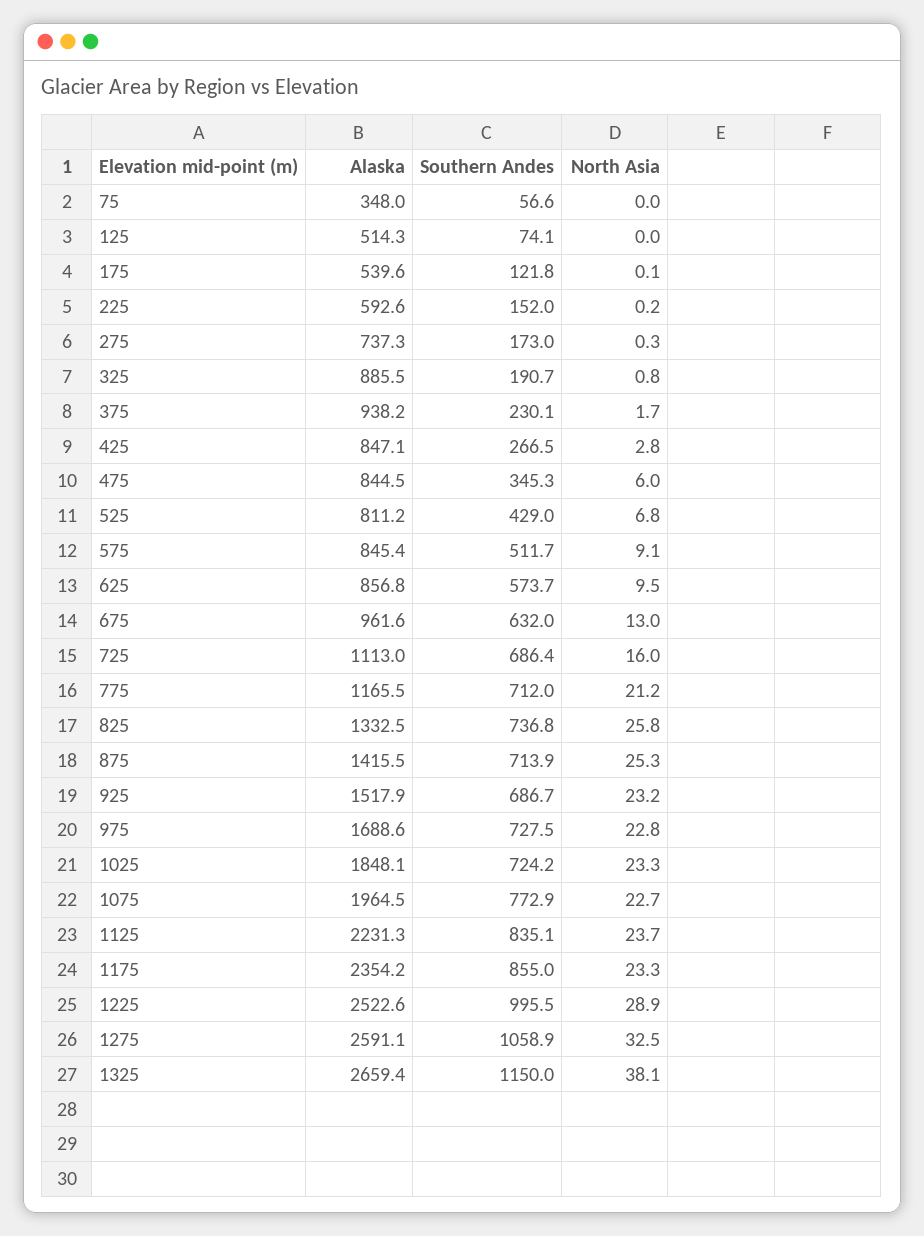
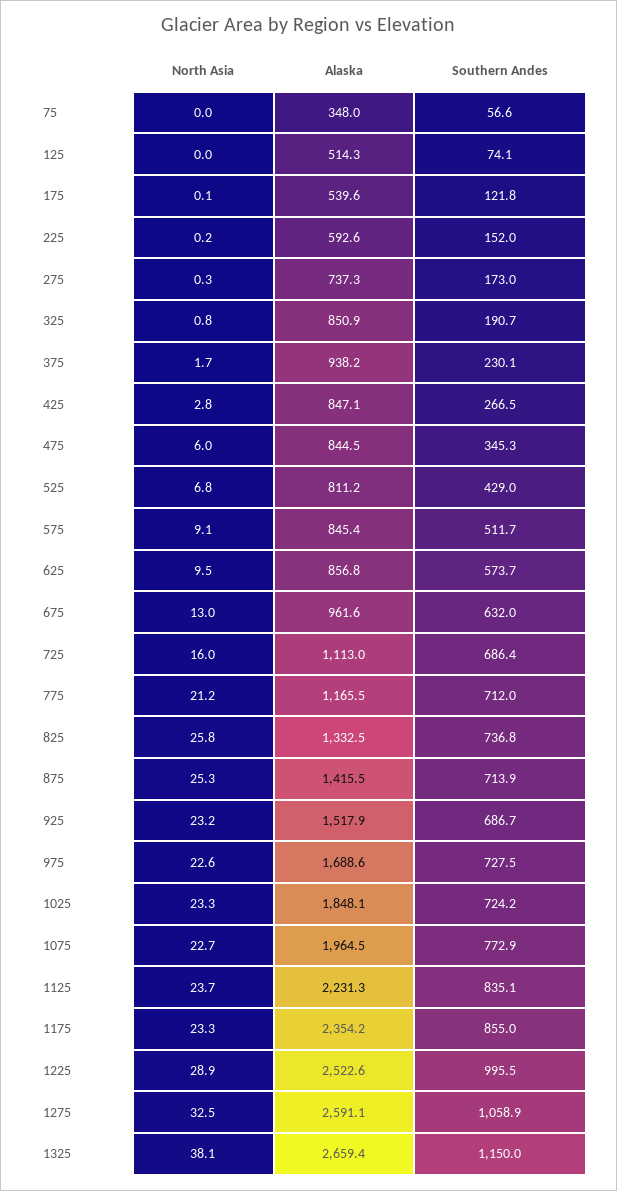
  {
    "Alaska": {
      "75": 348,
      "125": 514.3,
      "175": 539.6,
      "225": 592.6,
      "275": 737.3,
-     "325": 885.5,
+     "325": 850.9,
      "375": 938.2,
      "425": 847.1,
      "475": 844.5,
      "525": 811.2,
      "575": 845.4,
      "625": 856.8,
      "675": 961.6,
      "725": 1113,
      "775": 1165.5,
      "825": 1332.5,
      "875": 1415.5,
      "925": 1517.9,
      "975": 1688.6,
      "1025": 1848.1,
      "1075": 1964.5,
      "1125": 2231.3,
      "1175": 2354.2,
      "1225": 2522.6,
      "1275": 2591.1,
      "1325": 2659.4
    },
    "Southern Andes": {
      "75": 56.6,
      "125": 74.1,
      "175": 121.8,
      "225": 152,
      "275": 173,
      "325": 190.7,
      "375": 230.1,
      "425": 266.5,
      "475": 345.3,
      "525": 429,
      "575": 511.7,
      "625": 573.7,
      "675": 632,
      "725": 686.4,
      "775": 712,
      "825": 736.8,
      "875": 713.9,
      "925": 686.7,
      "975": 727.5,
      "1025": 724.2,
      "1075": 772.9,
      "1125": 835.1,
      "1175": 855,
      "1225": 995.5,
      "1275": 1058.9,
      "1325": 1150
    },
    "North Asia": {
      "75": 0,
      "125": 0,
      "175": 0.1,
      "225": 0.2,
      "275": 0.3,
      "325": 0.8,
      "375": 1.7,
      "425": 2.8,
      "475": 6,
      "525": 6.8,
      "575": 9.1,
      "625": 9.5,
      "675": 13,
      "725": 16,
      "775": 21.2,
      "825": 25.8,
      "875": 25.3,
      "925": 23.2,
-     "975": 22.8,
+     "975": 22.6,
      "1025": 23.3,
      "1075": 22.7,
      "1125": 23.7,
      "1175": 23.3,
      "1225": 28.9,
      "1275": 32.5,
      "1325": 38.1
    }
  }

